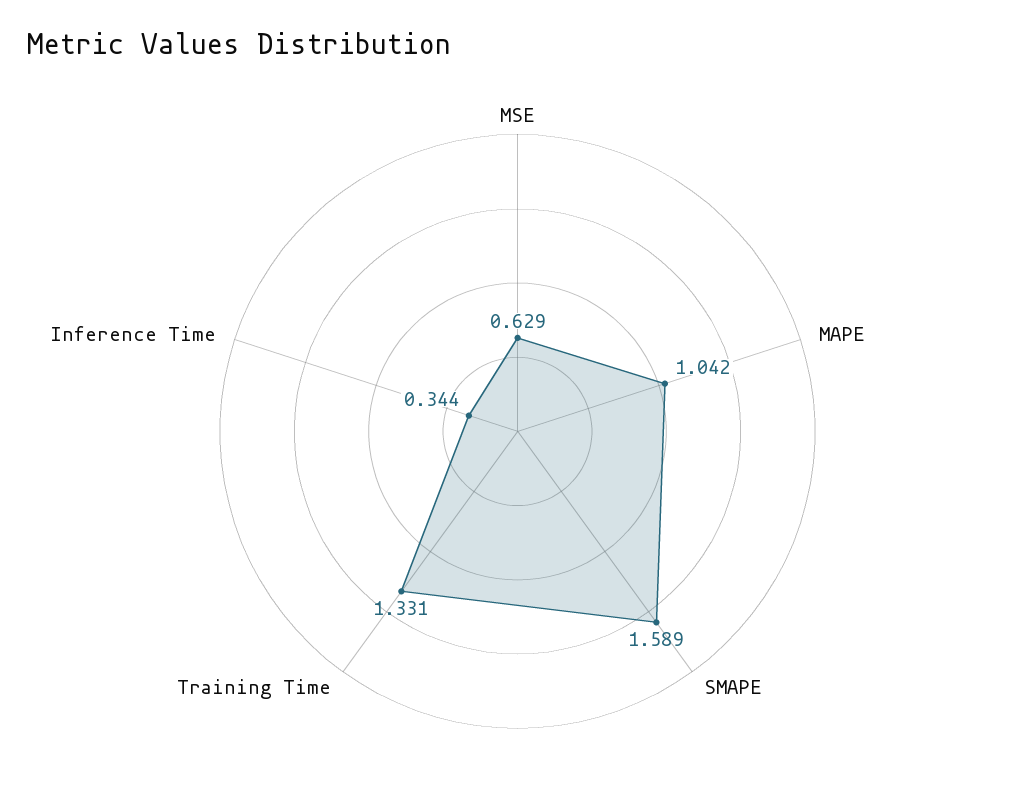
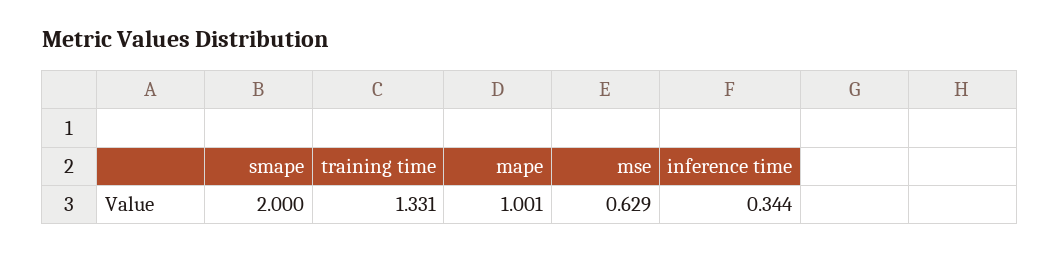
  {
    "MSE": 0.629,
-   "MAPE": 1.042,
+   "MAPE": 1.001,
-   "SMAPE": 1.589,
+   "SMAPE": 2,
    "Training Time": 1.331,
    "Inference Time": 0.344
  }

